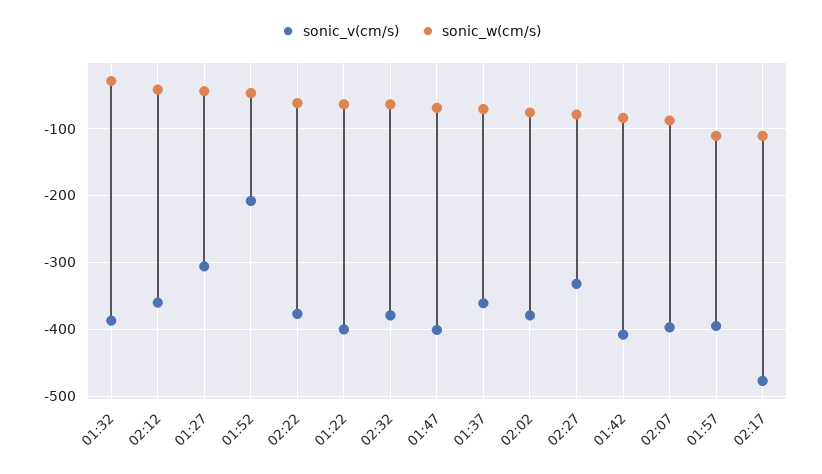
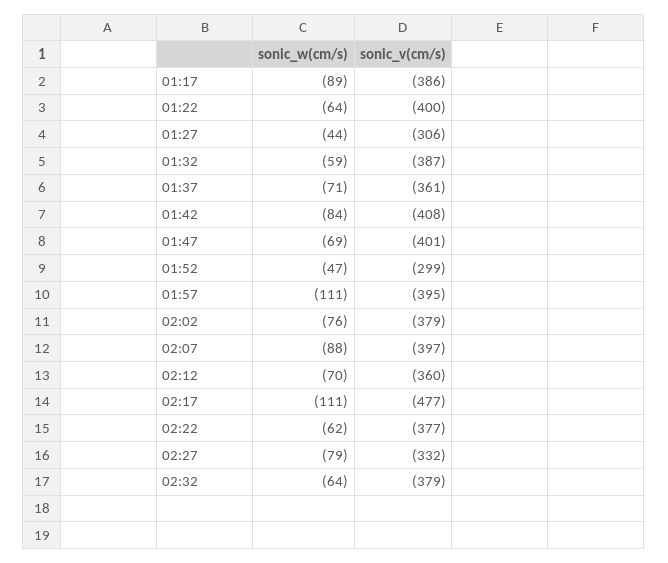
  {
    "sonic_v(cm/s)": {
      "01:32": -387,
      "02:12": -360,
      "01:27": -306,
-     "01:52": -210,
+     "01:52": -299,
      "02:22": -377,
      "01:22": -400,
      "02:32": -379,
      "01:47": -401,
      "01:37": -361,
      "02:02": -379,
      "02:27": -332,
      "01:42": -408,
      "02:07": -397,
      "01:57": -395,
-     "02:17": -477
+     "02:17": -477,
+     "01:17": -386
    },
    "sonic_w(cm/s)": {
-     "01:32": -30,
+     "01:32": -59,
-     "02:12": -40,
+     "02:12": -70,
      "01:27": -44,
      "01:52": -47,
      "02:22": -62,
      "01:22": -64,
      "02:32": -64,
      "01:47": -69,
      "01:37": -71,
      "02:02": -76,
      "02:27": -79,
      "01:42": -84,
      "02:07": -88,
      "01:57": -111,
-     "02:17": -111
+     "02:17": -111,
+     "01:17": -89
    }
  }

